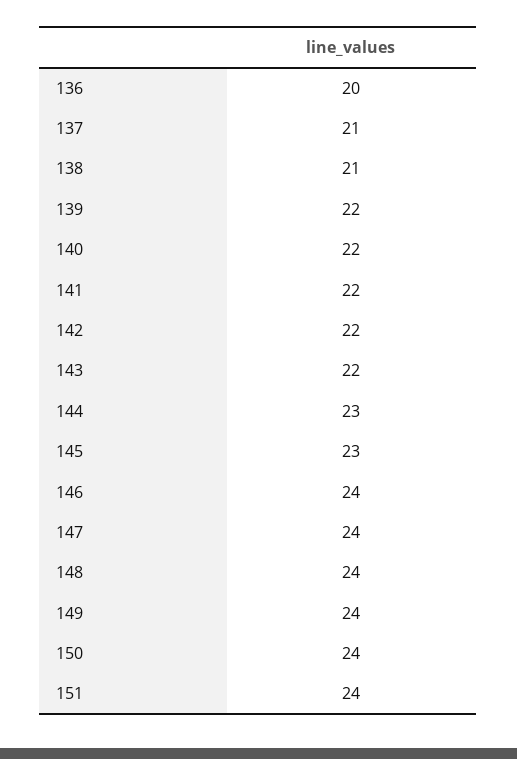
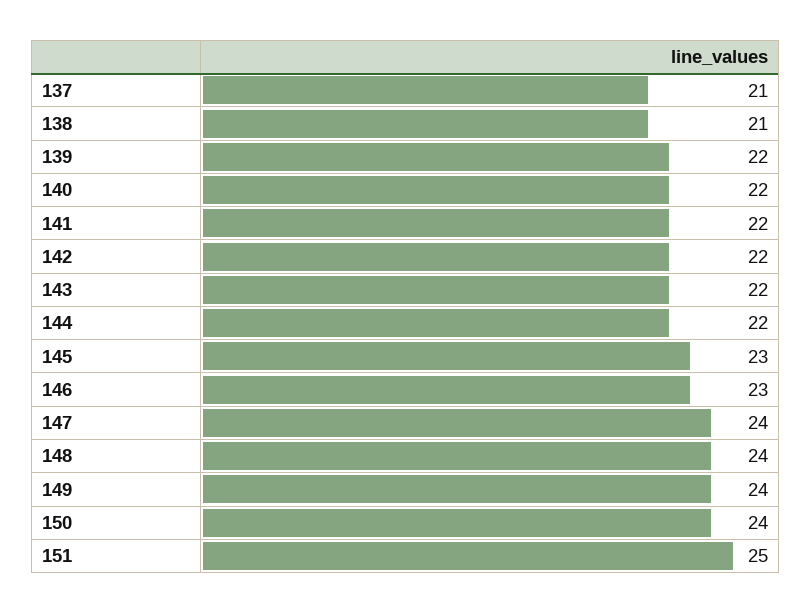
  {
-   "136": 20,
    "137": 21,
    "138": 21,
    "139": 22,
    "140": 22,
    "141": 22,
    "142": 22,
    "143": 22,
-   "144": 23,
+   "144": 22,
    "145": 23,
-   "146": 24,
+   "146": 23,
    "147": 24,
    "148": 24,
    "149": 24,
    "150": 24,
-   "151": 24
+   "151": 25
  }

